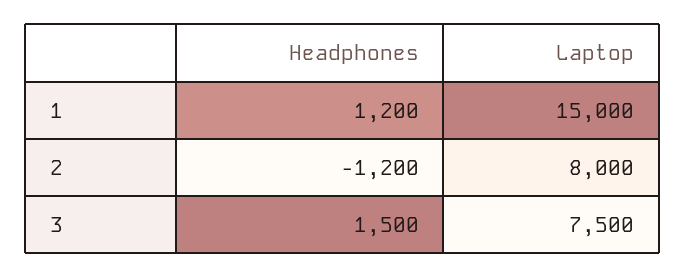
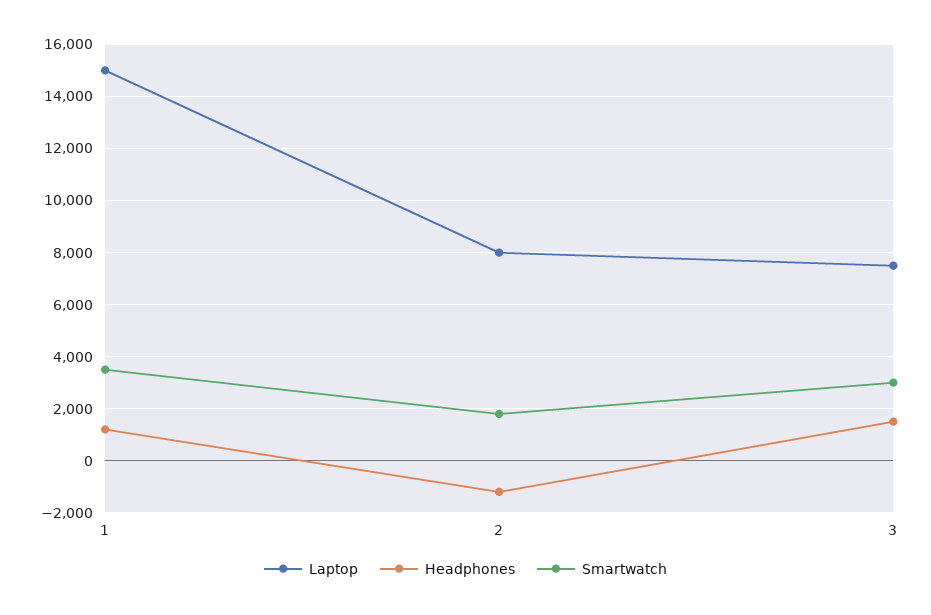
  {
    "Headphones": {
      "1": 1200,
      "2": -1200,
      "3": 1500
    },
    "Laptop": {
      "1": 15000,
      "2": 8000,
      "3": 7500
-   }
+   },
+   "Smartwatch": {
+     "1": 3500,
+     "2": 1750,
+     "3": 3000
+   }
  }

